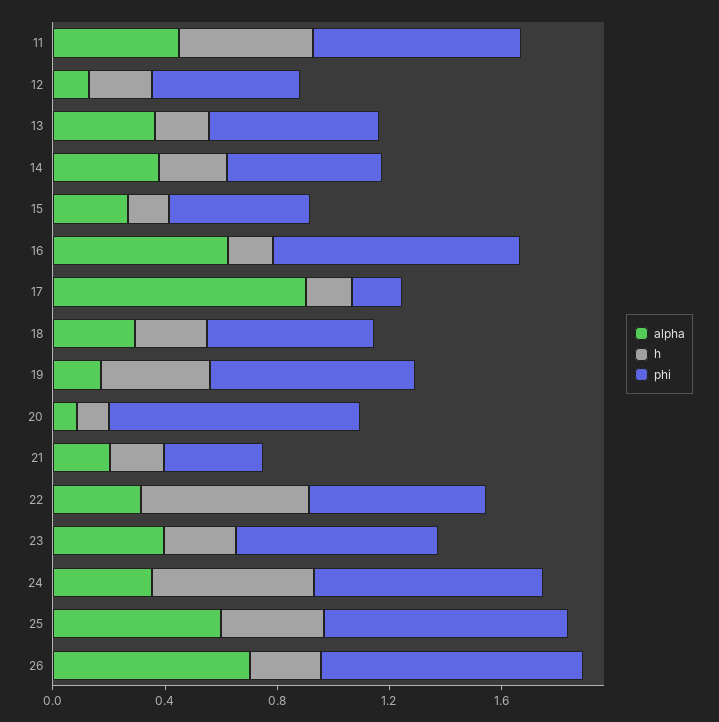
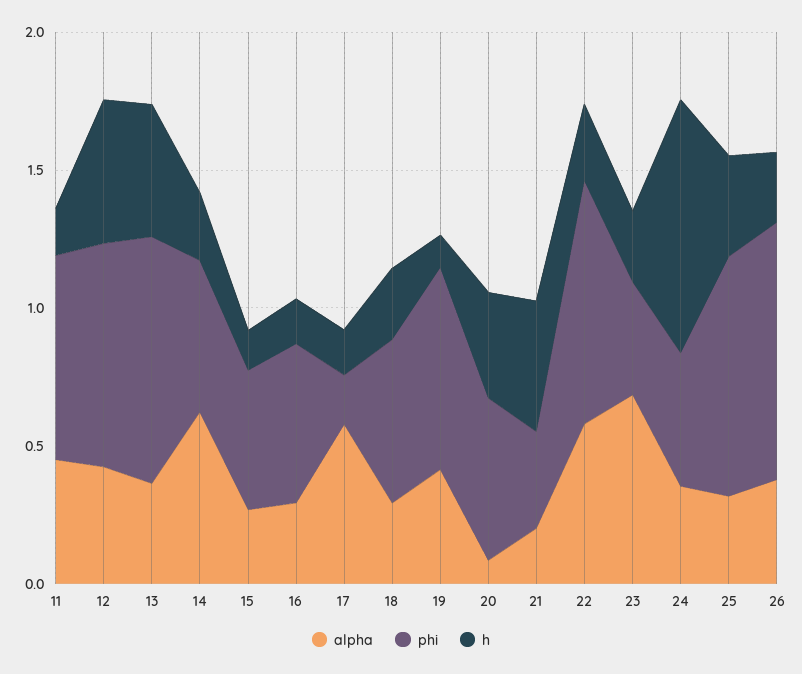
  {
    "alpha": {
      "11": 0.5,
-     "12": 0.1,
+     "12": 0.4,
      "13": 0.4,
-     "14": 0.4,
+     "14": 0.6,
      "15": 0.3,
-     "16": 0.6,
+     "16": 0.3,
-     "17": 0.9,
+     "17": 0.6,
      "18": 0.3,
-     "19": 0.2,
+     "19": 0.4,
      "20": 0.1,
      "21": 0.2,
-     "22": 0.3,
+     "22": 0.6,
-     "23": 0.4,
+     "23": 0.7,
      "24": 0.4,
-     "25": 0.6,
+     "25": 0.3,
-     "26": 0.7
+     "26": 0.4
    },
    "h": {
-     "11": 0.5,
+     "11": 0.2,
-     "12": 0.2,
+     "12": 0.5,
-     "13": 0.2,
+     "13": 0.5,
      "14": 0.2,
      "15": 0.1,
      "16": 0.2,
      "17": 0.2,
      "18": 0.3,
-     "19": 0.4,
+     "19": 0.1,
-     "20": 0.1,
+     "20": 0.4,
-     "21": 0.2,
+     "21": 0.5,
-     "22": 0.6,
+     "22": 0.3,
      "23": 0.3,
-     "24": 0.6,
+     "24": 0.9,
      "25": 0.4,
      "26": 0.3
    },
    "phi": {
      "11": 0.7,
-     "12": 0.5,
+     "12": 0.8,
-     "13": 0.6,
+     "13": 0.9,
      "14": 0.6,
      "15": 0.5,
-     "16": 0.9,
+     "16": 0.6,
      "17": 0.2,
      "18": 0.6,
      "19": 0.7,
-     "20": 0.9,
+     "20": 0.6,
      "21": 0.4,
-     "22": 0.6,
+     "22": 0.9,
-     "23": 0.7,
+     "23": 0.4,
-     "24": 0.8,
+     "24": 0.5,
      "25": 0.9,
      "26": 0.9
    }
  }

